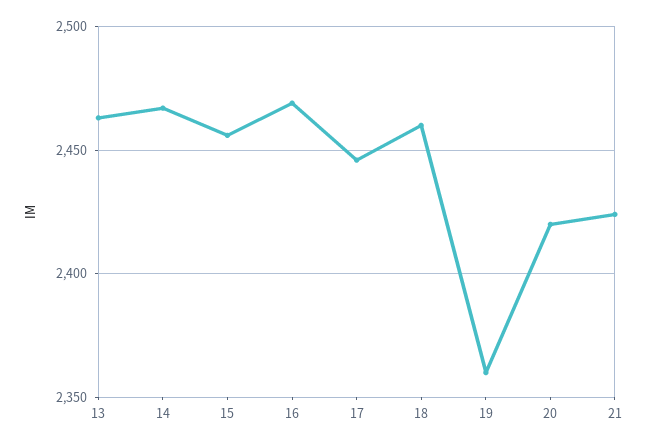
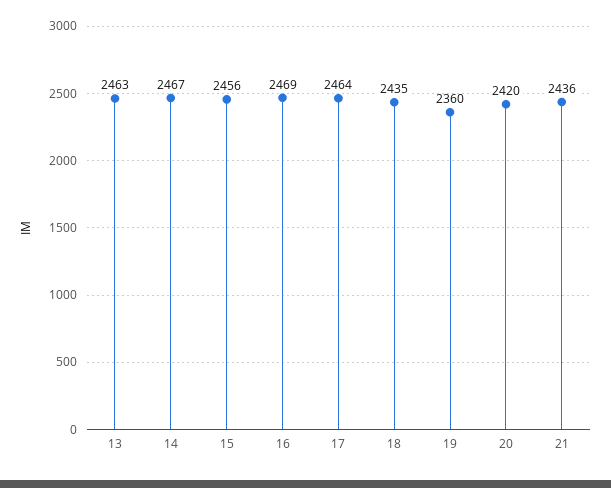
  {
    "13": 2463,
    "14": 2467,
    "15": 2456,
    "16": 2469,
-   "17": 2445,
+   "17": 2464,
-   "18": 2460,
+   "18": 2435,
    "19": 2360,
    "20": 2420,
-   "21": 2425
+   "21": 2436
  }

